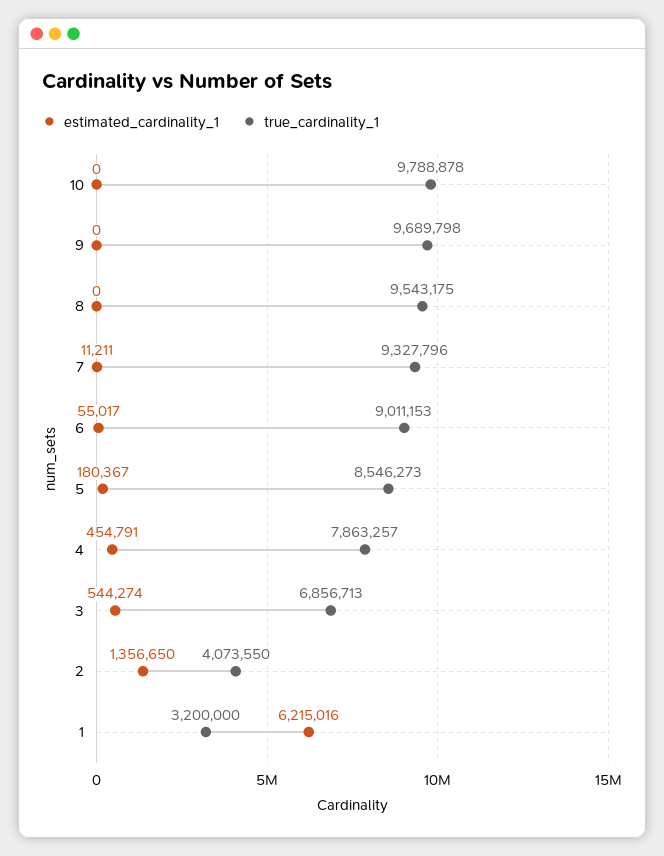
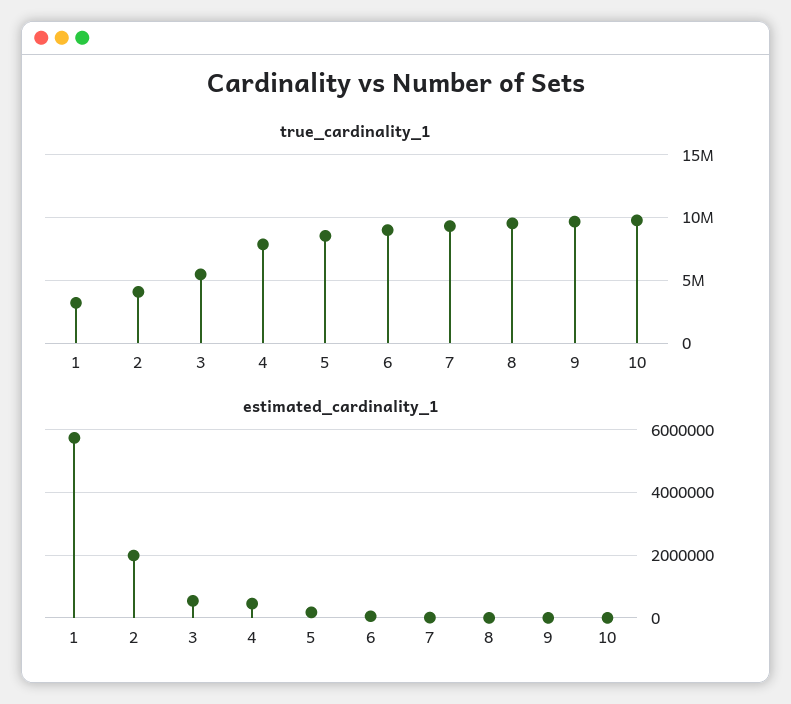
  {
    "estimated_cardinality_1": {
      "10": 0,
      "9": 0,
      "8": 0,
      "7": 11211,
      "6": 55017,
      "5": 180367,
      "4": 454791,
      "3": 544274,
-     "2": 1356650,
+     "2": 2000000,
-     "1": 6215016
+     "1": 5800000
    },
    "true_cardinality_1": {
      "10": 9788878,
      "9": 9689798,
      "8": 9543175,
      "7": 9327796,
      "6": 9011153,
      "5": 8546273,
      "4": 7863257,
-     "3": 6856713,
+     "3": 5500000,
      "2": 4073550,
      "1": 3200000
    }
  }

